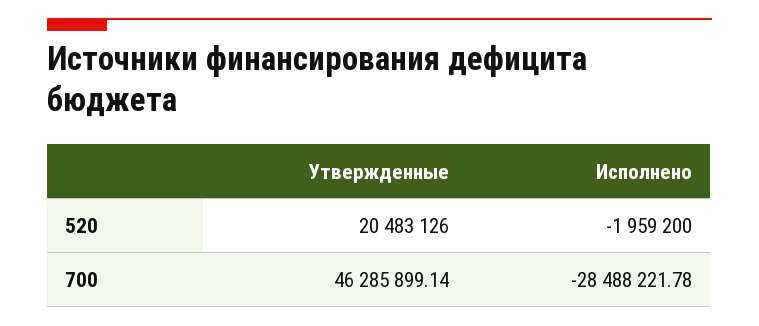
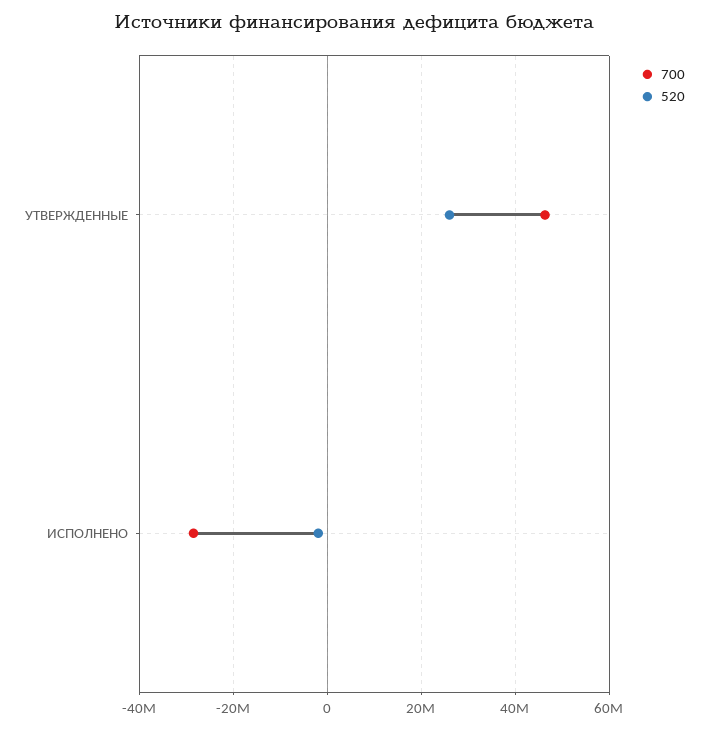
  {
    "520": {
-     "Утвержденные": 20483126,
+     "Утвержденные": 26000000,
      "Исполнено": -1959200
    },
    "700": {
      "Утвержденные": 46285899.14,
      "Исполнено": -28488221.78
    }
  }

